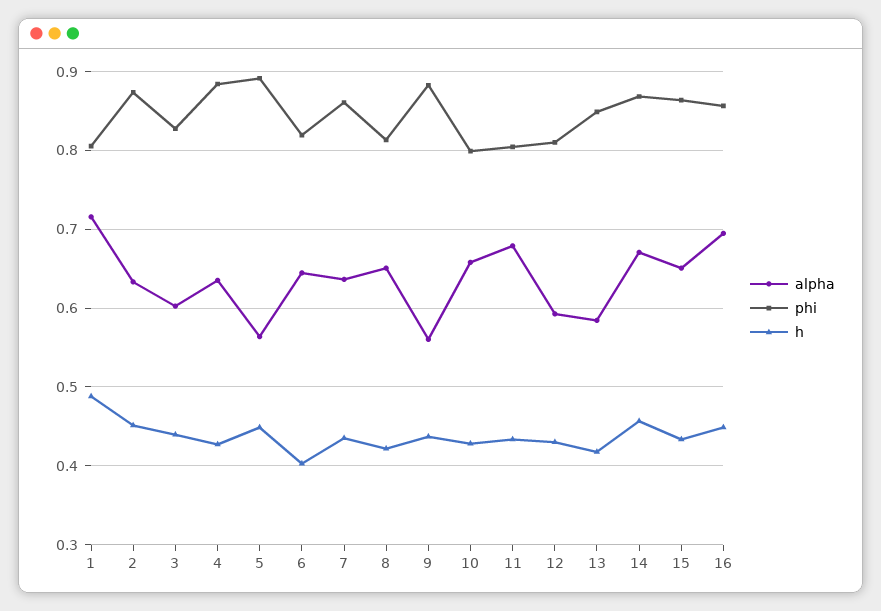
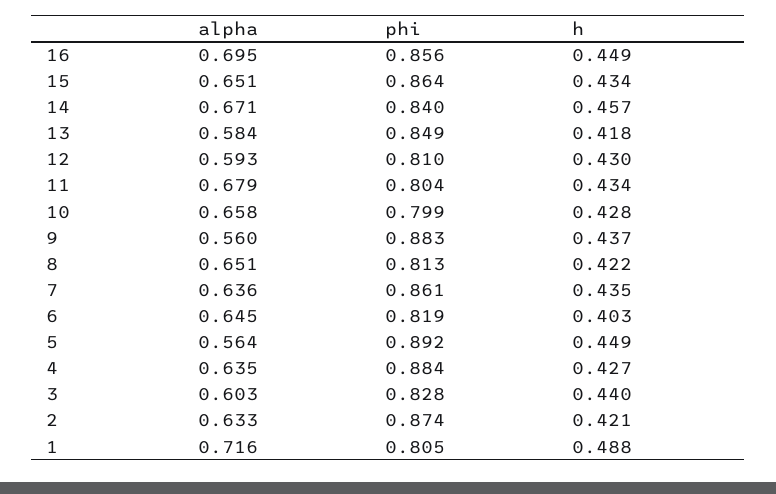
  {
    "alpha": {
      "1": 0.716,
      "2": 0.633,
      "3": 0.603,
      "4": 0.635,
      "5": 0.564,
      "6": 0.645,
      "7": 0.636,
      "8": 0.651,
      "9": 0.56,
      "10": 0.658,
      "11": 0.679,
      "12": 0.593,
      "13": 0.584,
      "14": 0.671,
      "15": 0.651,
      "16": 0.695
    },
    "phi": {
      "1": 0.805,
      "2": 0.874,
      "3": 0.828,
      "4": 0.884,
      "5": 0.892,
      "6": 0.819,
      "7": 0.861,
      "8": 0.813,
      "9": 0.883,
      "10": 0.799,
      "11": 0.804,
      "12": 0.81,
      "13": 0.849,
-     "14": 0.87,
+     "14": 0.84,
      "15": 0.864,
      "16": 0.856
    },
    "h": {
      "1": 0.488,
-     "2": 0.45,
+     "2": 0.421,
      "3": 0.44,
      "4": 0.427,
      "5": 0.449,
      "6": 0.403,
      "7": 0.435,
      "8": 0.422,
      "9": 0.437,
      "10": 0.428,
      "11": 0.434,
      "12": 0.43,
      "13": 0.418,
      "14": 0.457,
      "15": 0.434,
      "16": 0.449
    }
  }

